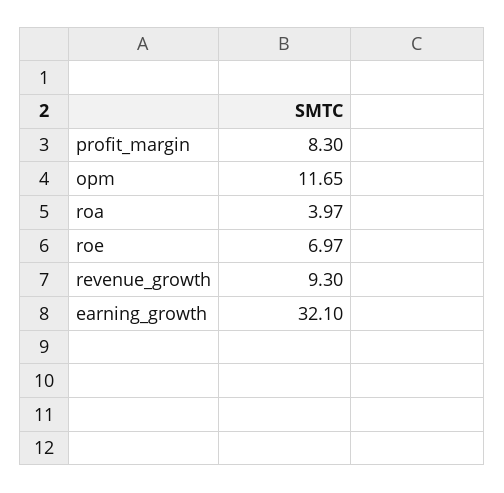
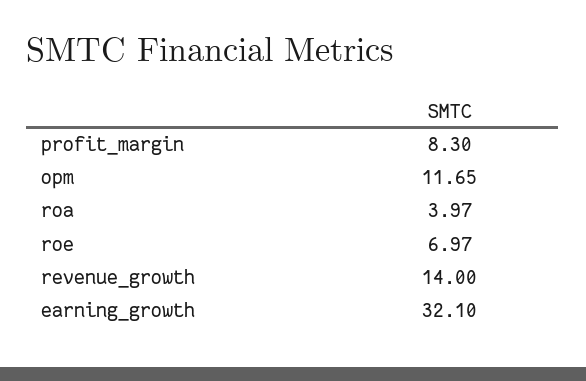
  {
    "profit_margin": 8.3,
    "opm": 11.65,
    "roa": 3.97,
    "roe": 6.97,
-   "revenue_growth": 9.3,
+   "revenue_growth": 14,
    "earning_growth": 32.1
  }

